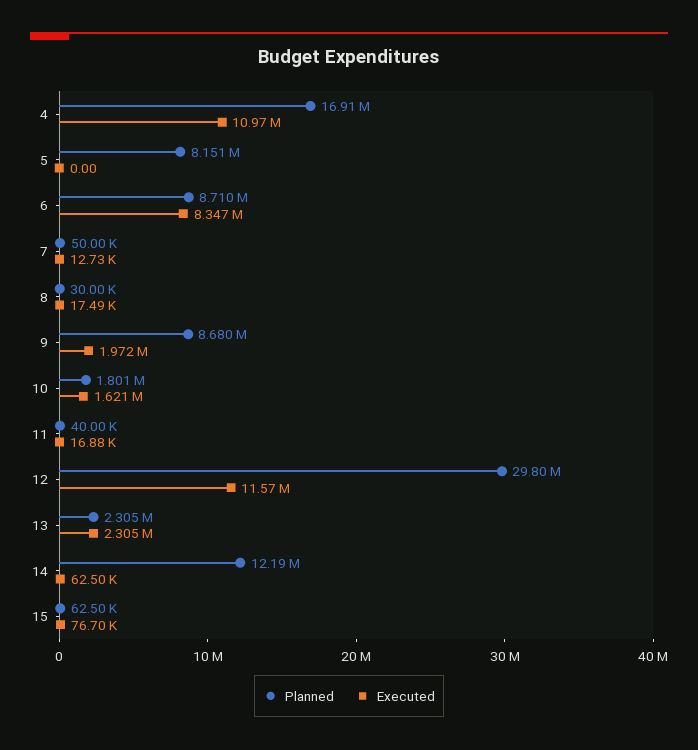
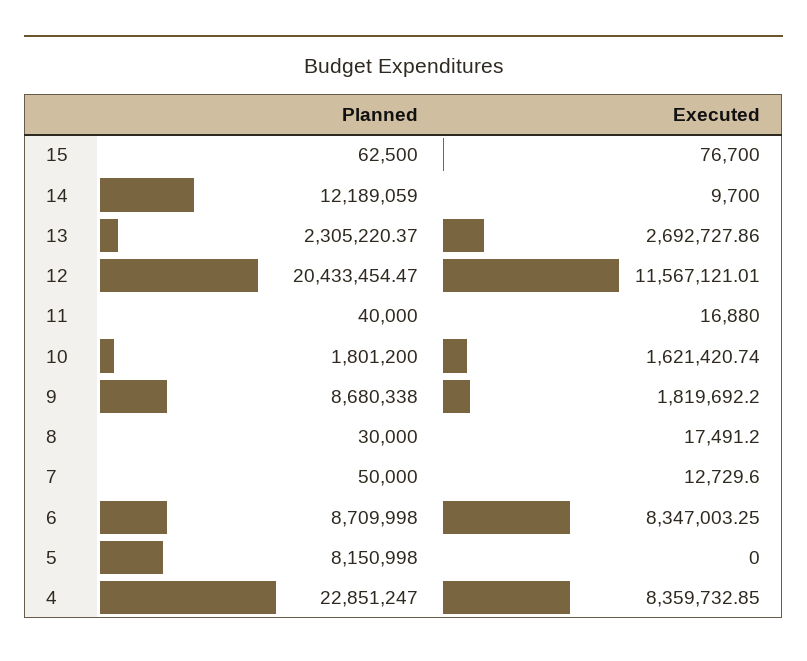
  {
    "Planned": {
-     "4": 16910000,
+     "4": 22851247,
      "5": 8150998,
      "6": 8709998,
      "7": 50000,
      "8": 30000,
      "9": 8680338,
      "10": 1801200,
      "11": 40000,
-     "12": 29800000,
+     "12": 20433454.47,
      "13": 2305220.37,
      "14": 12189059,
      "15": 62500
    },
    "Executed": {
-     "4": 10970000,
+     "4": 8359732.85,
      "5": 0,
      "6": 8347003.25,
      "7": 12729.6,
      "8": 17491.2,
-     "9": 1972000,
+     "9": 1819692.2,
      "10": 1621420.74,
      "11": 16880,
      "12": 11567121.01,
-     "13": 2305000,
+     "13": 2692727.86,
-     "14": 62500,
+     "14": 9700,
      "15": 76700
    }
  }

